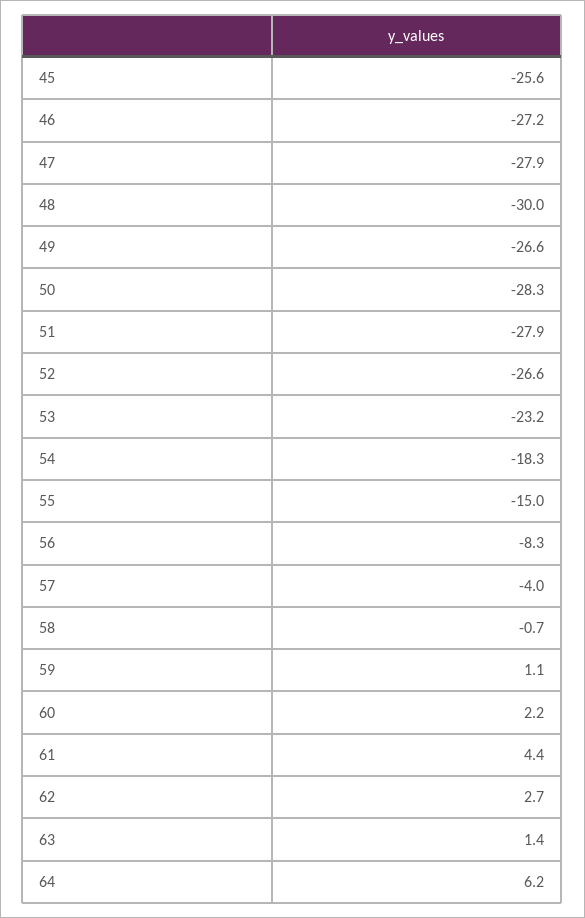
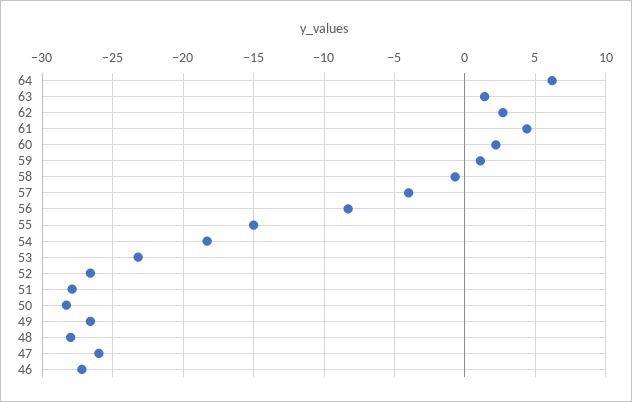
  {
-   "45": -25.6,
    "46": -27.2,
-   "47": -27.9,
+   "47": -26,
-   "48": -30,
+   "48": -28,
    "49": -26.6,
    "50": -28.3,
    "51": -27.9,
    "52": -26.6,
    "53": -23.2,
    "54": -18.3,
    "55": -15,
    "56": -8.3,
    "57": -4,
    "58": -0.7,
    "59": 1.1,
    "60": 2.2,
    "61": 4.4,
    "62": 2.7,
    "63": 1.4,
    "64": 6.2
  }

